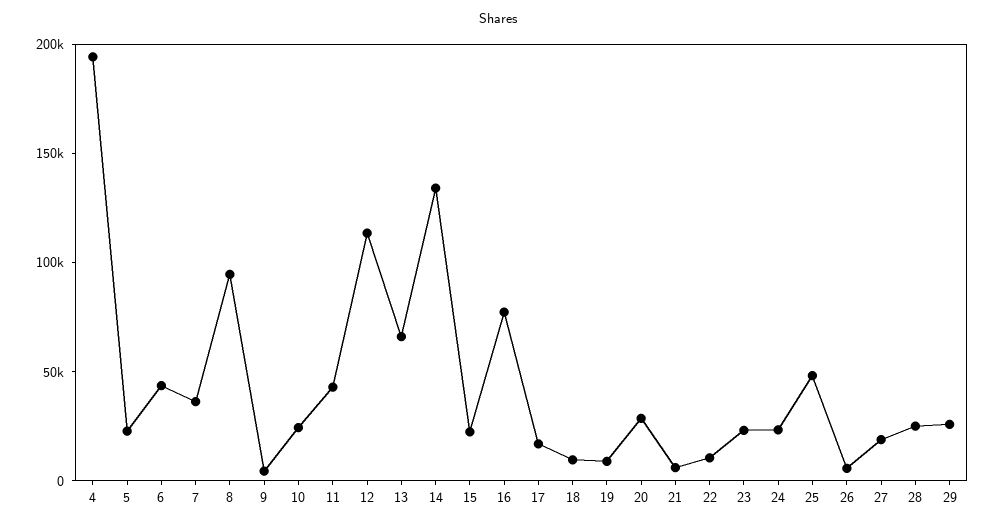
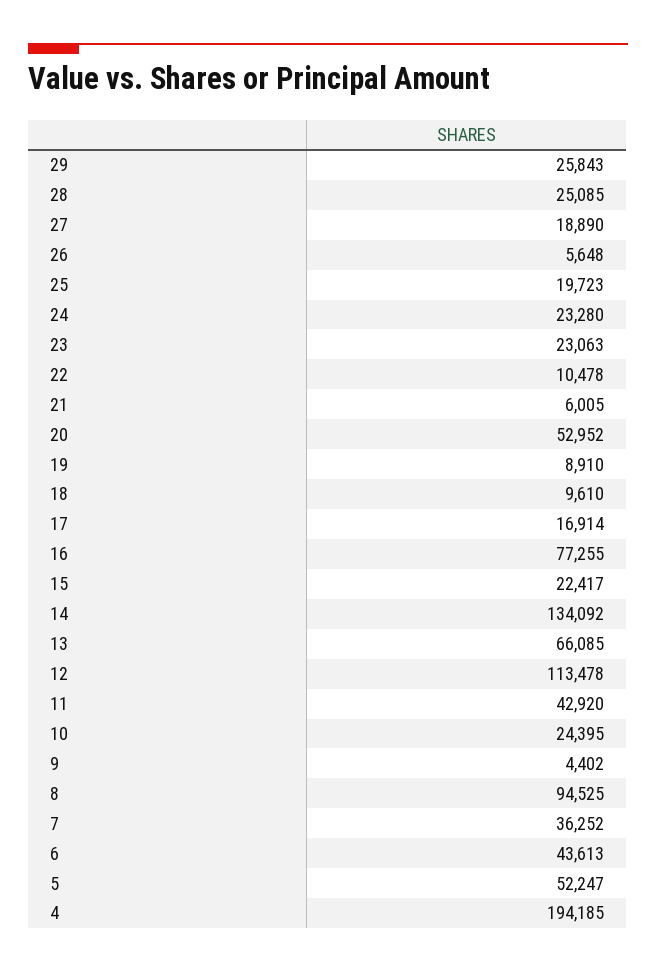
  {
    "4": 194185,
-   "5": 20000,
+   "5": 52247,
    "6": 43613,
    "7": 36252,
    "8": 94525,
    "9": 4402,
    "10": 24395,
    "11": 42920,
    "12": 113478,
    "13": 66085,
    "14": 134092,
    "15": 22417,
    "16": 77255,
    "17": 16914,
    "18": 9610,
    "19": 8910,
-   "20": 30000,
+   "20": 52952,
    "21": 6005,
    "22": 10478,
    "23": 23063,
    "24": 23280,
-   "25": 50000,
+   "25": 19723,
    "26": 5648,
    "27": 18890,
    "28": 25085,
    "29": 25843
  }

